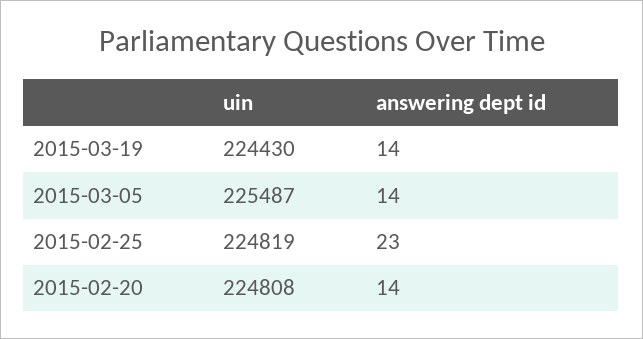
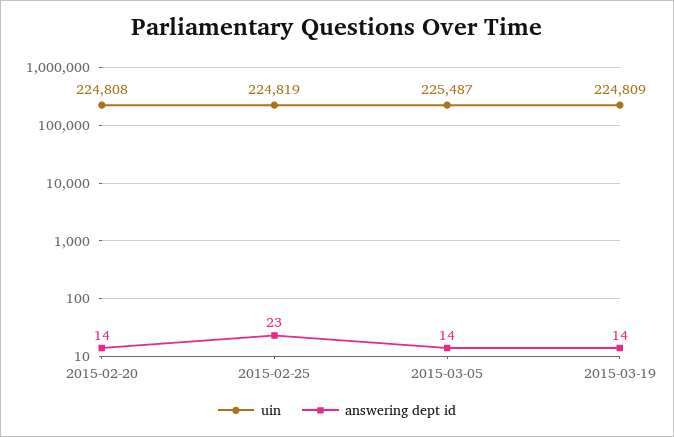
  {
    "uin": {
-     "2015-03-19": 224430,
+     "2015-03-19": 224809,
      "2015-03-05": 225487,
      "2015-02-25": 224819,
      "2015-02-20": 224808
    },
    "answering dept id": {
      "2015-03-19": 14,
      "2015-03-05": 14,
      "2015-02-25": 23,
      "2015-02-20": 14
    }
  }

